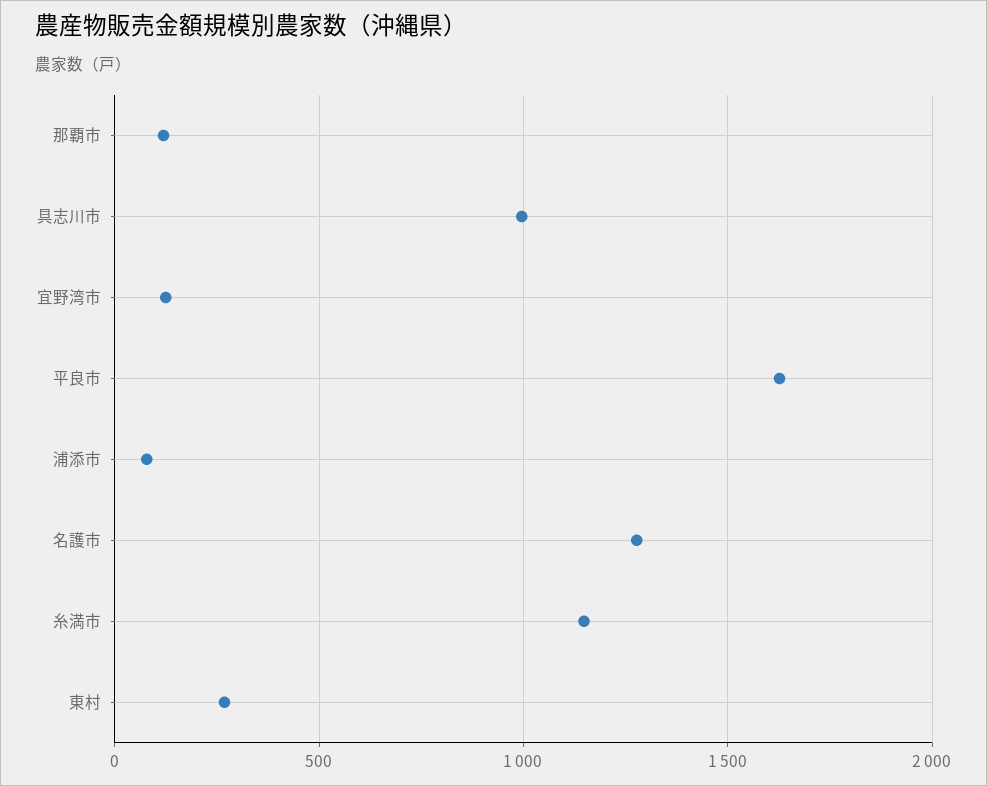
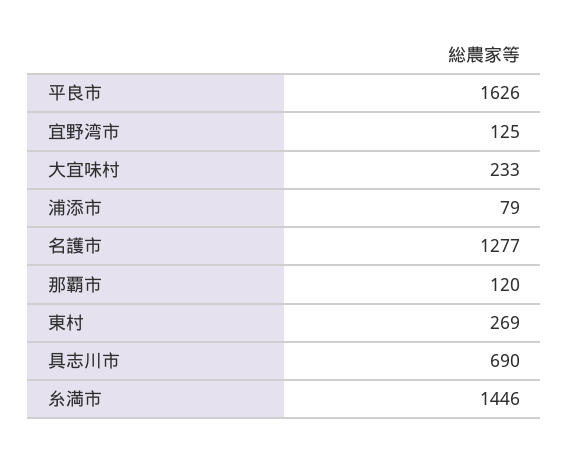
  {
    "那覇市": 120,
-   "具志川市": 1000,
+   "具志川市": 690,
    "宜野湾市": 125,
    "平良市": 1626,
    "浦添市": 79,
    "名護市": 1277,
-   "糸満市": 1150,
+   "糸満市": 1446,
-   "東村": 269
+   "東村": 269,
+   "大宜味村": 233
  }

